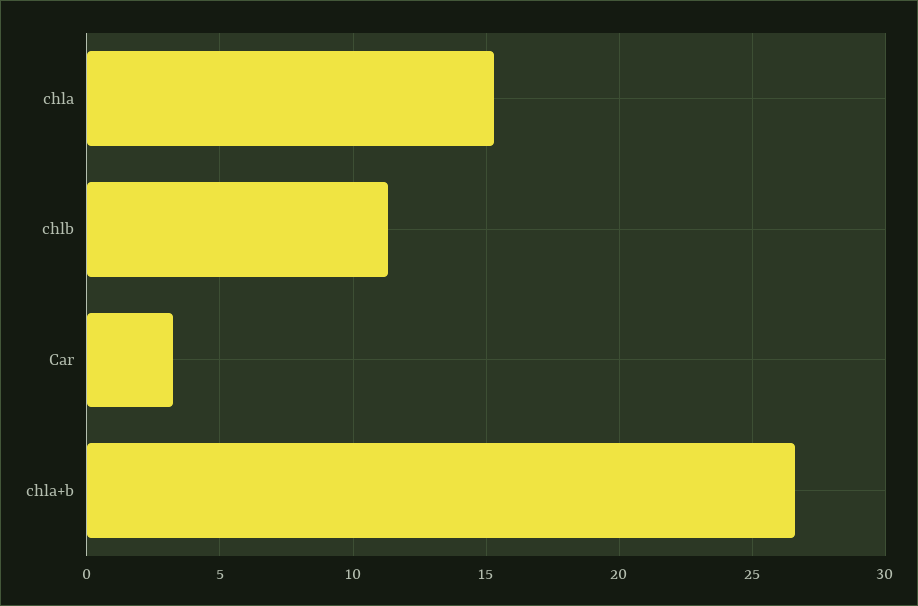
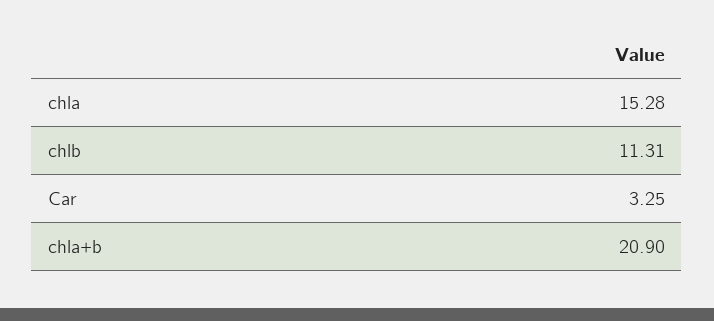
  {
    "chla": 15.28,
    "chlb": 11.31,
    "Car": 3.25,
-   "chla+b": 26.5
+   "chla+b": 20.9
  }

